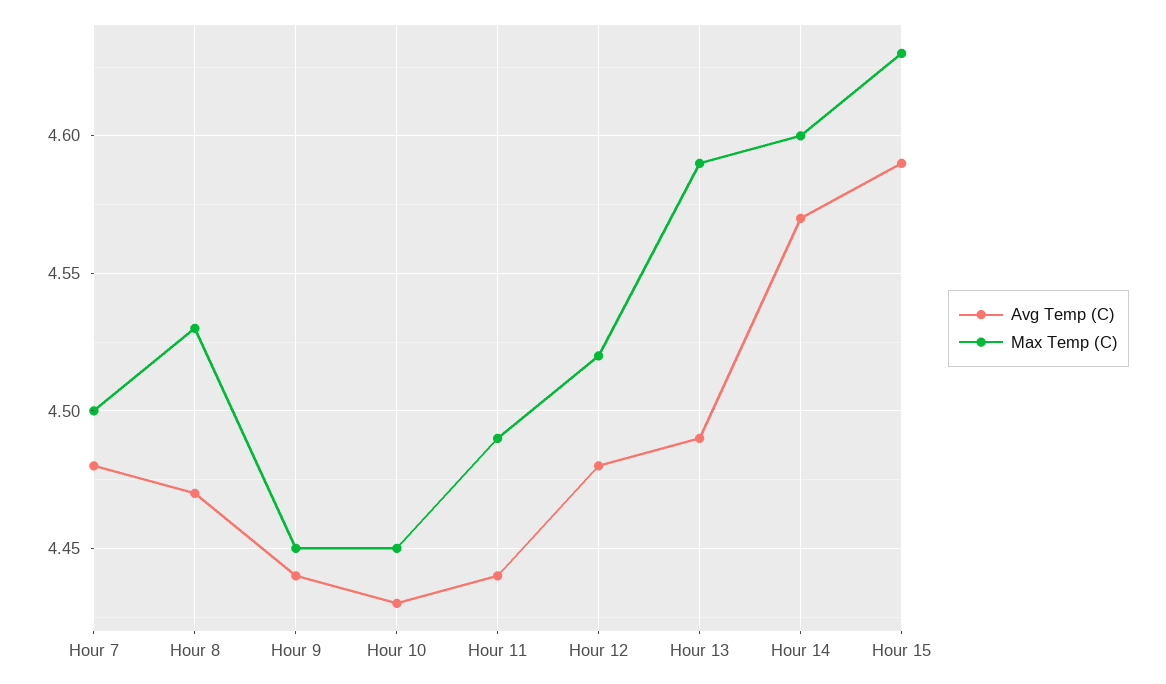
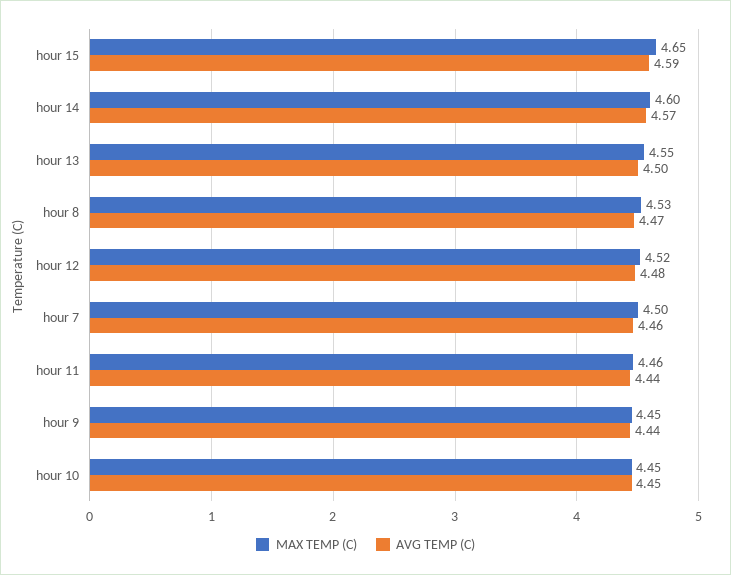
  {
    "Avg Temp (C)": {
-     "Hour 7": 4.48,
+     "Hour 7": 4.46,
      "Hour 8": 4.47,
      "Hour 9": 4.44,
-     "Hour 10": 4.43,
+     "Hour 10": 4.45,
      "Hour 11": 4.44,
      "Hour 12": 4.48,
-     "Hour 13": 4.49,
+     "Hour 13": 4.5,
      "Hour 14": 4.57,
      "Hour 15": 4.59
    },
    "Max Temp (C)": {
      "Hour 7": 4.5,
      "Hour 8": 4.53,
      "Hour 9": 4.45,
      "Hour 10": 4.45,
-     "Hour 11": 4.49,
+     "Hour 11": 4.46,
      "Hour 12": 4.52,
-     "Hour 13": 4.59,
+     "Hour 13": 4.55,
      "Hour 14": 4.6,
-     "Hour 15": 4.63
+     "Hour 15": 4.65
    }
  }

